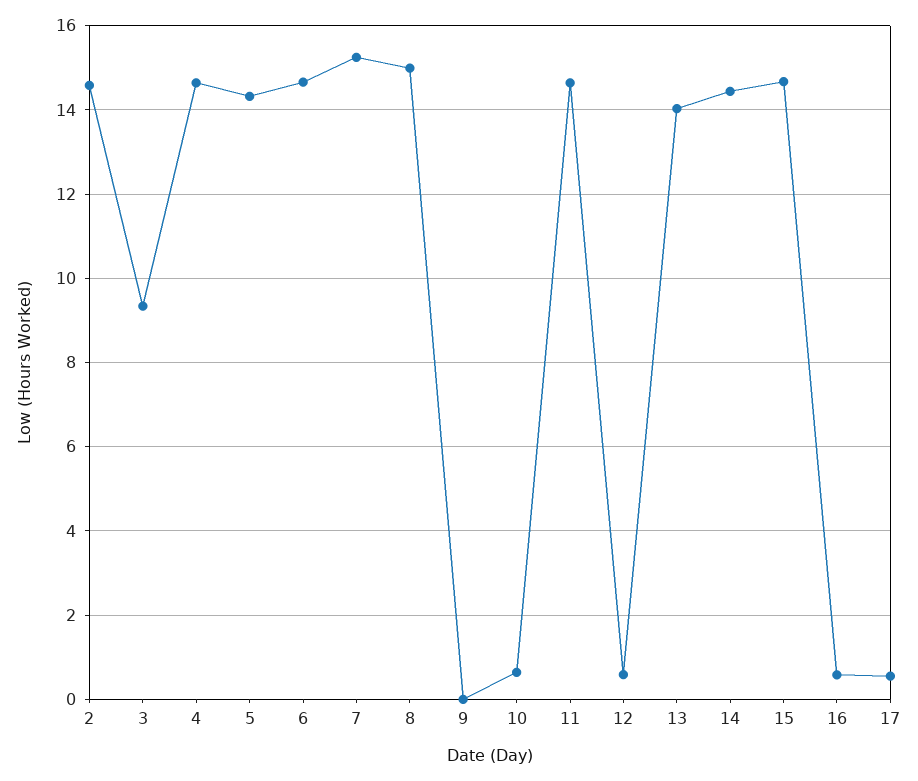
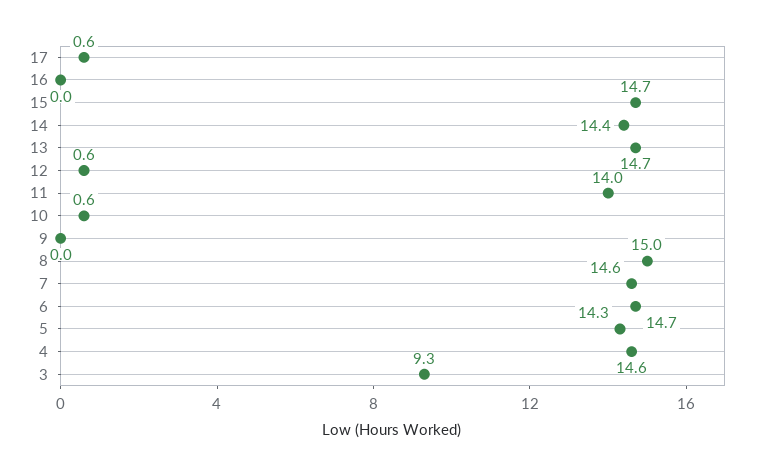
  {
-   "2": 14.6,
    "3": 9.3,
    "4": 14.6,
    "5": 14.3,
    "6": 14.7,
-   "7": 15.2,
+   "7": 14.6,
    "8": 15,
    "9": 0,
    "10": 0.6,
-   "11": 14.6,
+   "11": 14,
    "12": 0.6,
-   "13": 14,
+   "13": 14.7,
    "14": 14.4,
    "15": 14.7,
-   "16": 0.6,
+   "16": 0,
    "17": 0.6
  }

